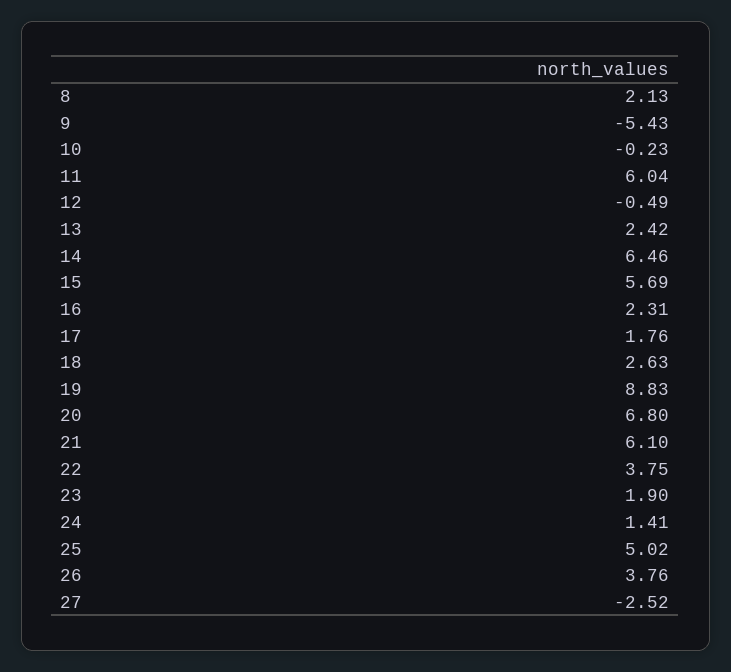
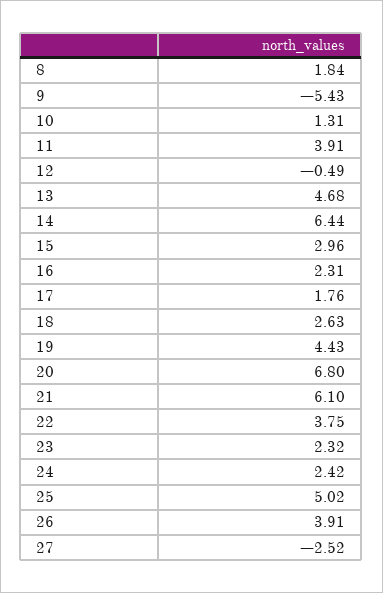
  {
-   "8": 2.13,
+   "8": 1.84,
    "9": -5.43,
-   "10": -0.23,
+   "10": 1.31,
-   "11": 6.04,
+   "11": 3.91,
    "12": -0.49,
-   "13": 2.42,
+   "13": 4.68,
-   "14": 6.46,
+   "14": 6.44,
-   "15": 5.69,
+   "15": 2.96,
    "16": 2.31,
    "17": 1.76,
    "18": 2.63,
-   "19": 8.83,
+   "19": 4.43,
    "20": 6.8,
    "21": 6.1,
    "22": 3.75,
-   "23": 1.9,
+   "23": 2.32,
-   "24": 1.41,
+   "24": 2.42,
    "25": 5.02,
-   "26": 3.76,
+   "26": 3.91,
    "27": -2.52
  }

